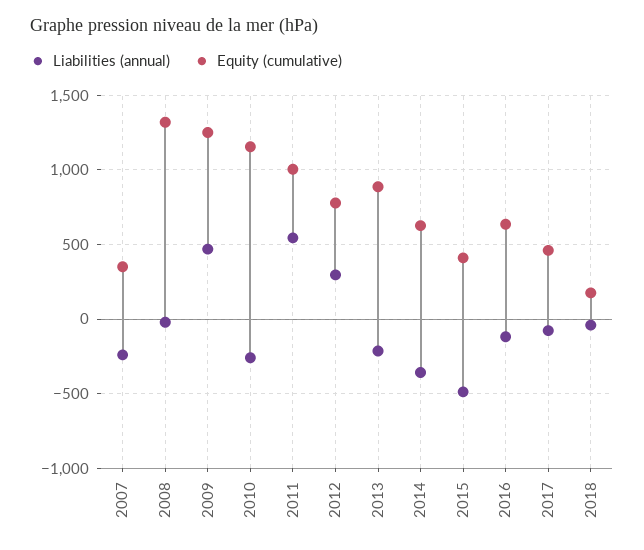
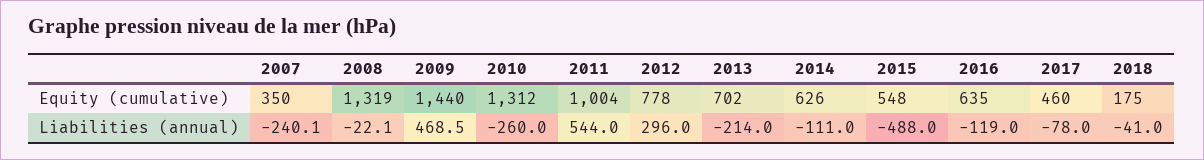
  {
    "Liabilities (annual)": {
      "2007": -240.1,
      "2008": -22.1,
      "2009": 468.5,
      "2010": -260,
      "2011": 544,
      "2012": 296,
      "2013": -214,
-     "2014": -350,
+     "2014": -111,
      "2015": -488,
      "2016": -119,
      "2017": -78,
      "2018": -41
    },
    "Equity (cumulative)": {
      "2007": 350,
      "2008": 1319,
-     "2009": 1250,
+     "2009": 1440,
-     "2010": 1150,
+     "2010": 1312,
      "2011": 1004,
      "2012": 778,
-     "2013": 900,
+     "2013": 702,
      "2014": 626,
-     "2015": 400,
+     "2015": 548,
      "2016": 635,
      "2017": 460,
      "2018": 175
    }
  }

